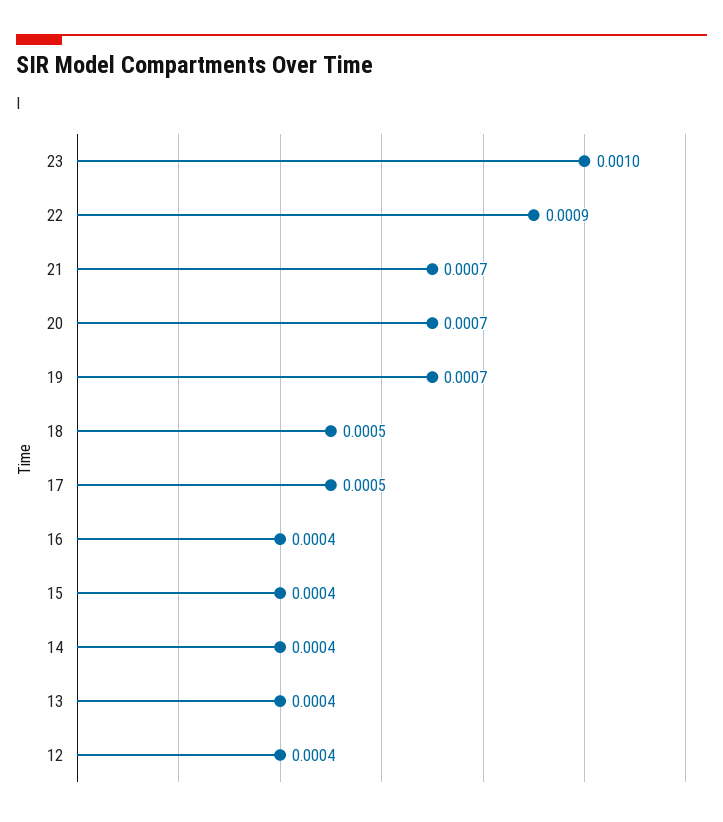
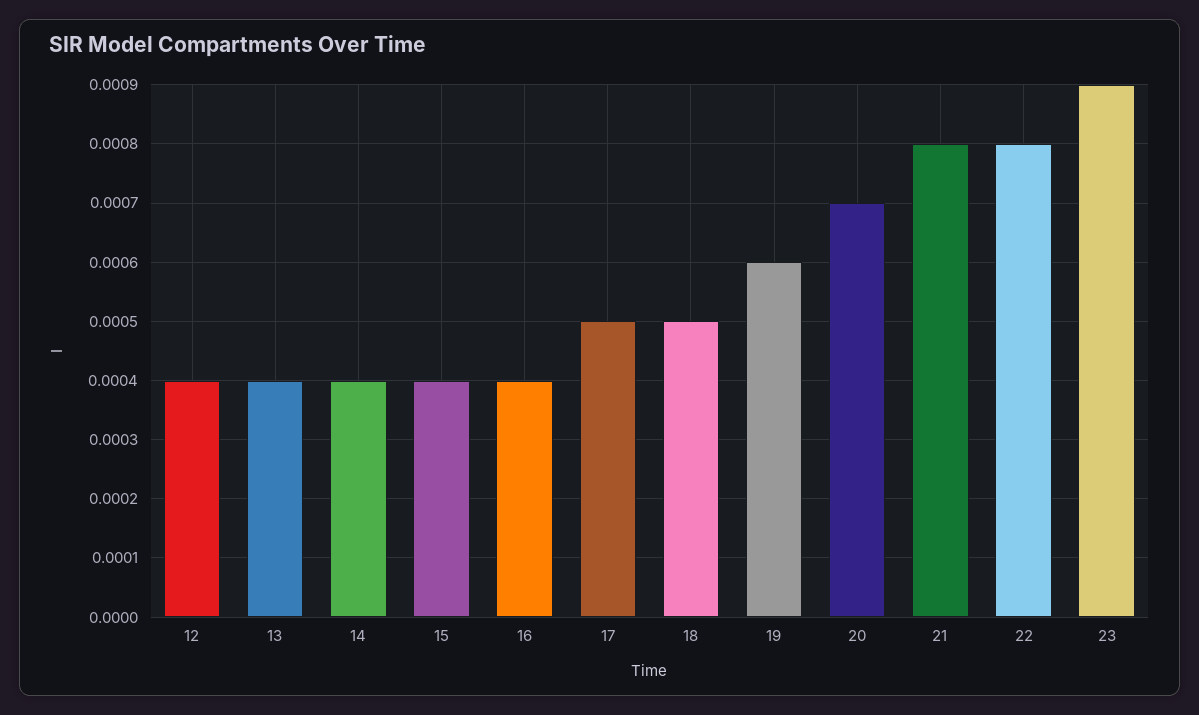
  {
-   "23": 0.001,
+   "23": 0.0009,
-   "22": 0.0009,
+   "22": 0.0008,
-   "21": 0.0007,
+   "21": 0.0008,
    "20": 0.0007,
-   "19": 0.0007,
+   "19": 0.0006,
    "18": 0.0005,
    "17": 0.0005,
    "16": 0.0004,
    "15": 0.0004,
    "14": 0.0004,
    "13": 0.0004,
    "12": 0.0004
  }

